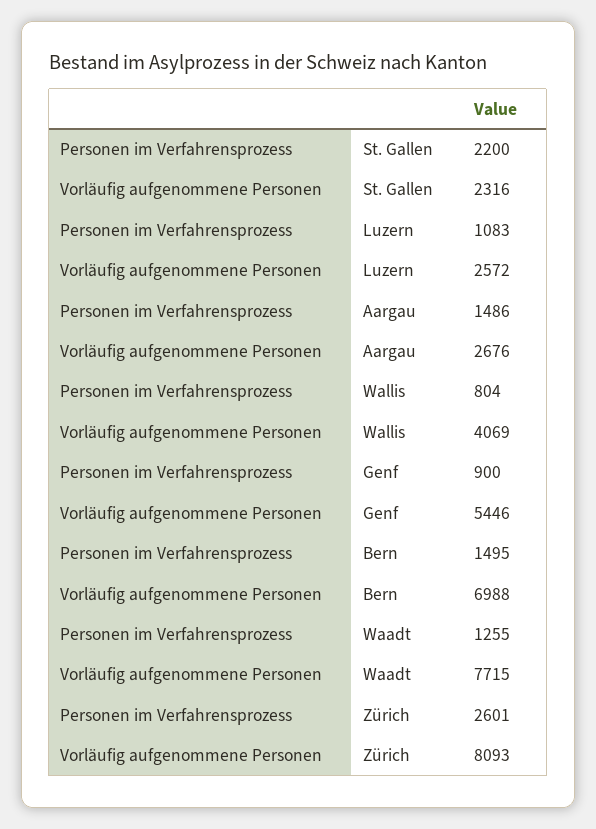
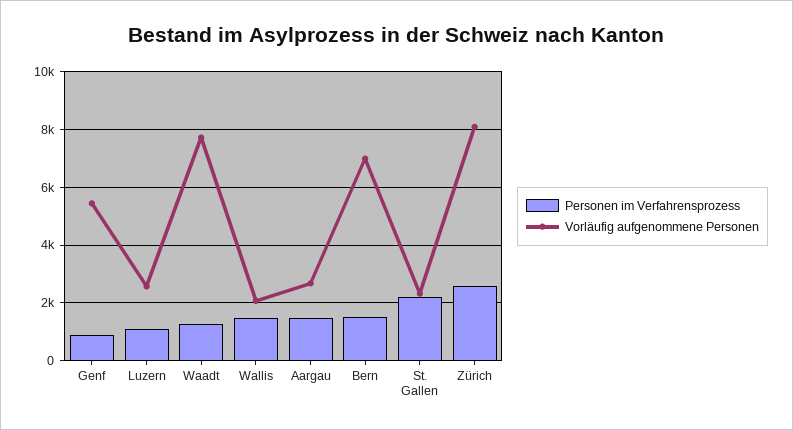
  {
    "Personen im Verfahrensprozess": {
      "St. Gallen": 2200,
      "Luzern": 1083,
      "Aargau": 1486,
-     "Wallis": 804,
+     "Wallis": 1500,
      "Genf": 900,
      "Bern": 1495,
      "Waadt": 1255,
      "Zürich": 2601
    },
    "Vorläufig aufgenommene Personen": {
      "St. Gallen": 2316,
      "Luzern": 2572,
      "Aargau": 2676,
-     "Wallis": 4069,
+     "Wallis": 2000,
      "Genf": 5446,
      "Bern": 6988,
      "Waadt": 7715,
      "Zürich": 8093
    }
  }

